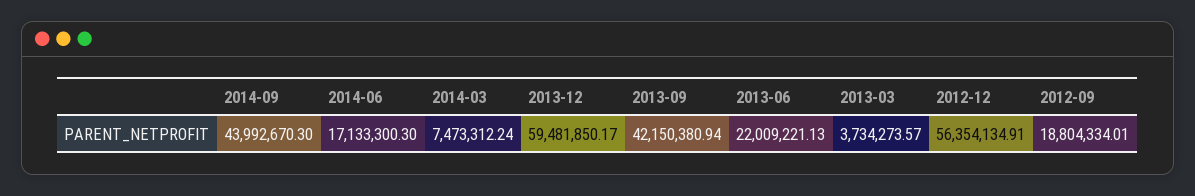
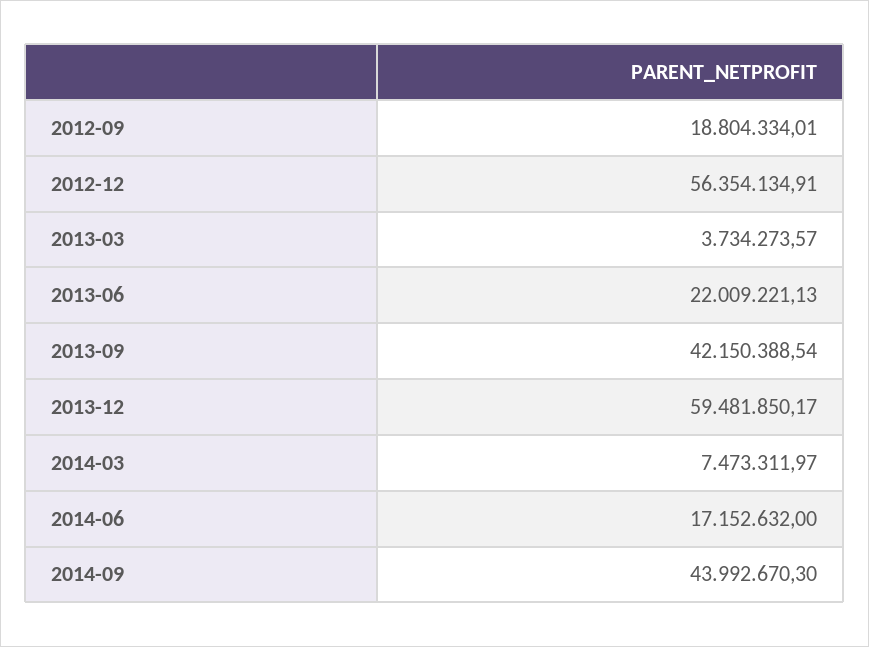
  {
    "2014-09": 43992670.3,
-   "2014-06": 17133300.3,
+   "2014-06": 17152632,
-   "2014-03": 7473312.24,
+   "2014-03": 7473311.97,
    "2013-12": 59481850.17,
-   "2013-09": 42150380.94,
+   "2013-09": 42150388.54,
    "2013-06": 22009221.13,
    "2013-03": 3734273.57,
    "2012-12": 56354134.91,
    "2012-09": 18804334.01
  }

